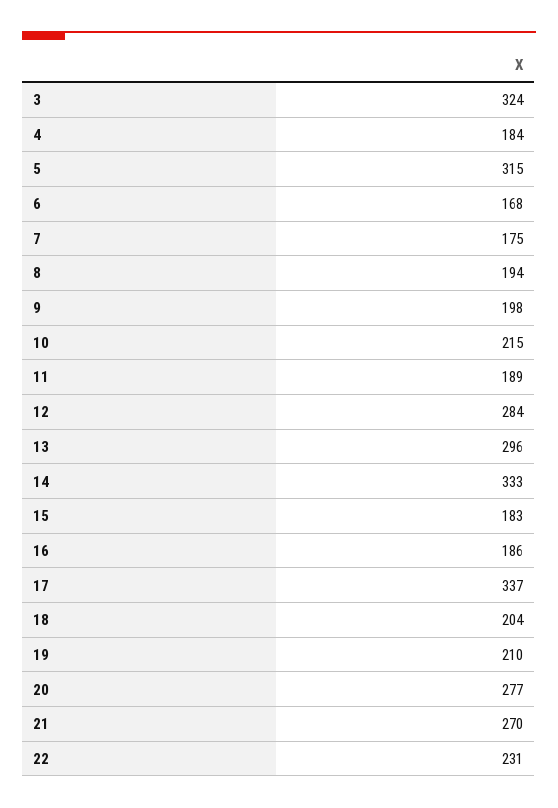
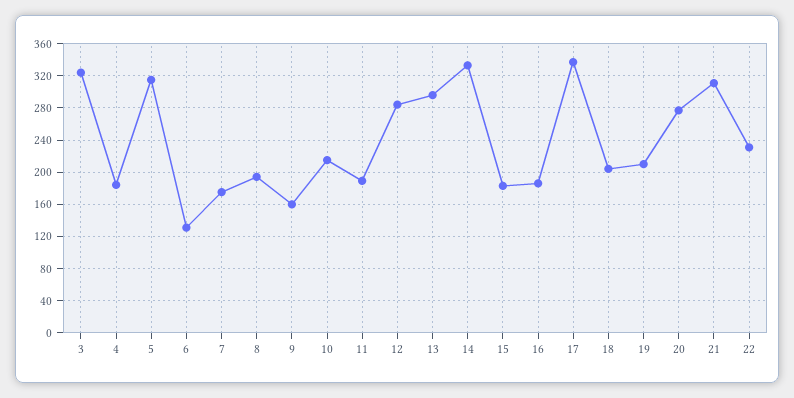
  {
    "3": 324,
    "4": 184,
    "5": 315,
-   "6": 168,
+   "6": 130,
    "7": 175,
    "8": 194,
-   "9": 198,
+   "9": 160,
    "10": 215,
    "11": 189,
    "12": 284,
    "13": 296,
    "14": 333,
    "15": 183,
    "16": 186,
    "17": 337,
    "18": 204,
    "19": 210,
    "20": 277,
-   "21": 270,
+   "21": 310,
    "22": 231
  }

